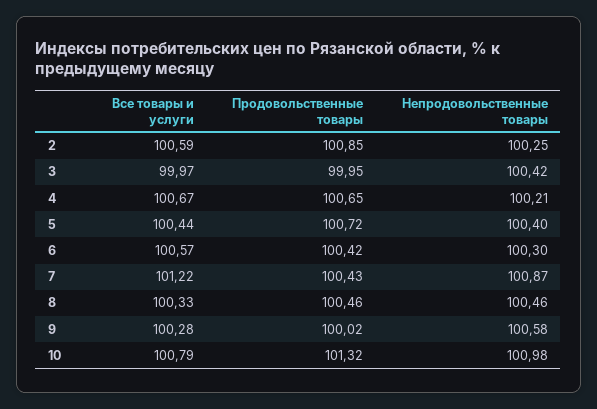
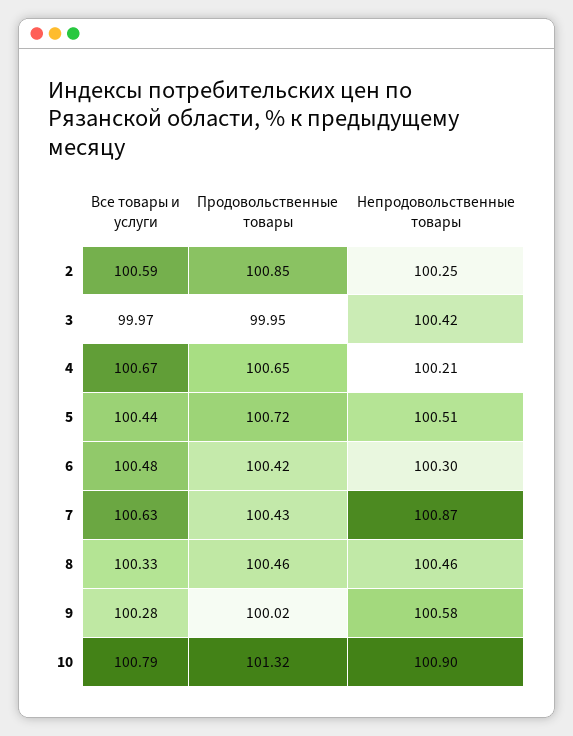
  {
    "Все товары и услуги": {
      "2": 100.59,
      "3": 99.97,
      "4": 100.67,
      "5": 100.44,
-     "6": 100.57,
+     "6": 100.48,
-     "7": 101.22,
+     "7": 100.63,
      "8": 100.33,
      "9": 100.28,
      "10": 100.79
    },
    "Продовольственные товары": {
      "2": 100.85,
      "3": 99.95,
      "4": 100.65,
      "5": 100.72,
      "6": 100.42,
      "7": 100.43,
      "8": 100.46,
      "9": 100.02,
      "10": 101.32
    },
    "Непродовольственные товары": {
      "2": 100.25,
      "3": 100.42,
      "4": 100.21,
-     "5": 100.4,
+     "5": 100.51,
      "6": 100.3,
      "7": 100.87,
      "8": 100.46,
      "9": 100.58,
-     "10": 100.98
+     "10": 100.9
    }
  }

